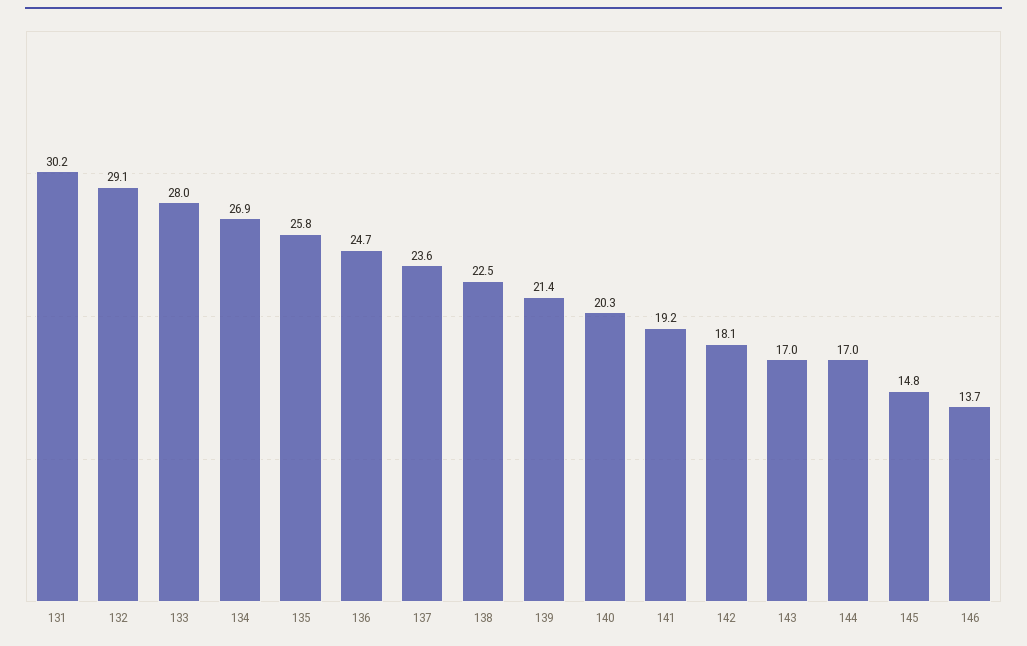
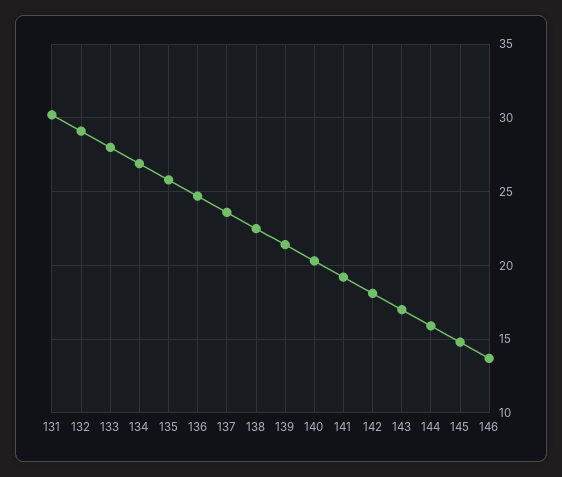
  {
    "131": 30.2,
    "132": 29.1,
    "133": 28,
    "134": 26.9,
    "135": 25.8,
    "136": 24.7,
    "137": 23.6,
    "138": 22.5,
    "139": 21.4,
    "140": 20.3,
    "141": 19.2,
    "142": 18.1,
    "143": 17,
-   "144": 17,
+   "144": 16,
    "145": 14.8,
    "146": 13.7
  }

